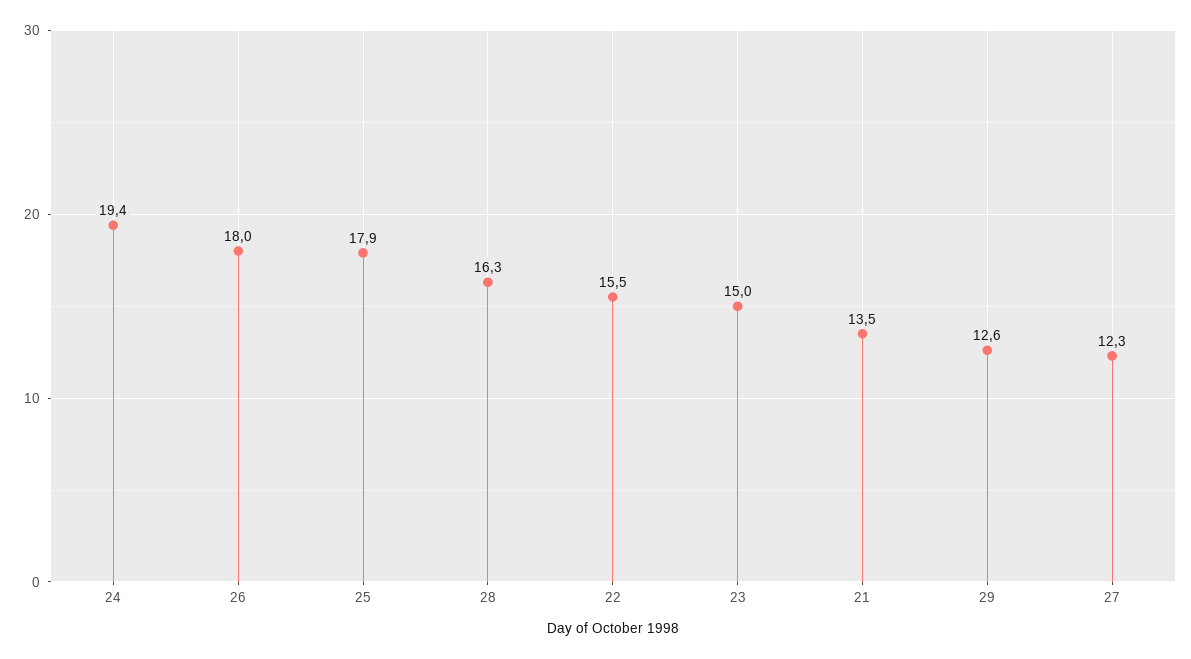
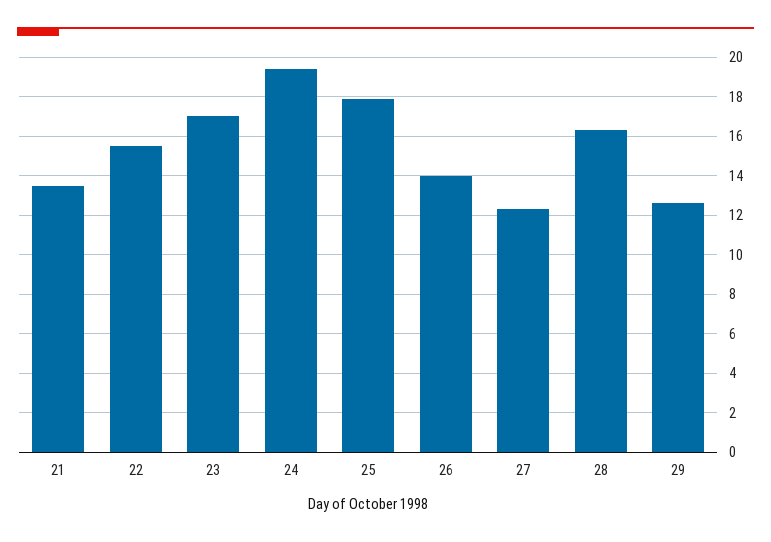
  {
    "24": 19.4,
-   "26": 18,
+   "26": 14,
    "25": 17.9,
    "28": 16.3,
    "22": 15.5,
-   "23": 15,
+   "23": 17,
    "21": 13.5,
    "29": 12.6,
    "27": 12.3
  }

